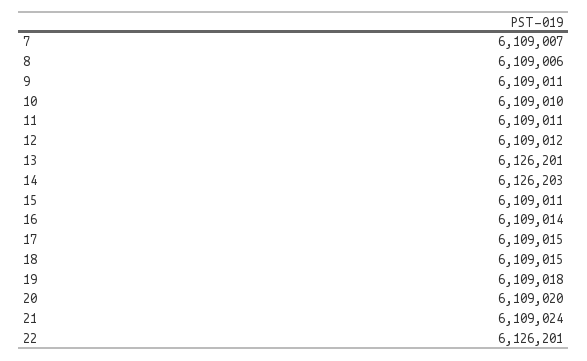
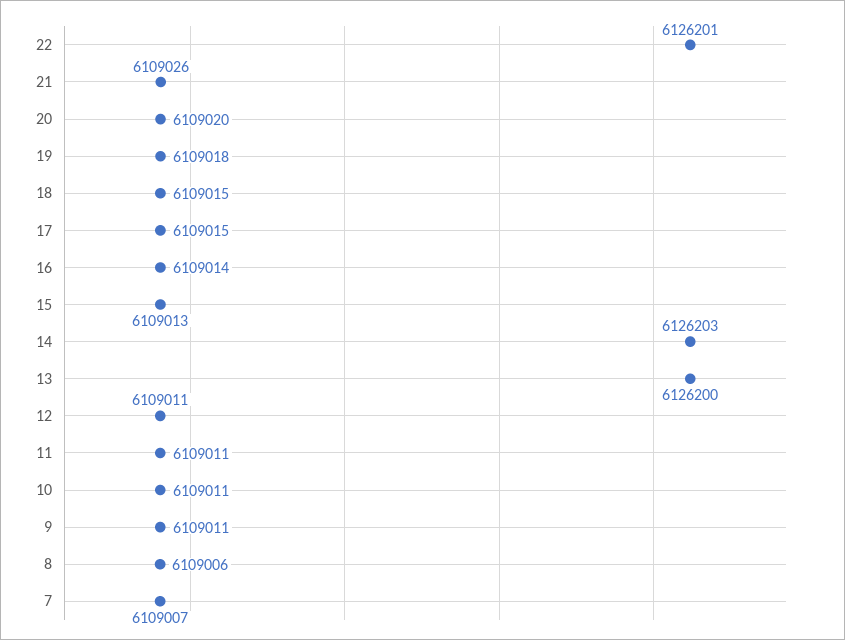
  {
    "7": 6109007,
    "8": 6109006,
    "9": 6109011,
-   "10": 6109010,
+   "10": 6109011,
    "11": 6109011,
-   "12": 6109012,
+   "12": 6109011,
-   "13": 6126201,
+   "13": 6126200,
    "14": 6126203,
-   "15": 6109011,
+   "15": 6109013,
    "16": 6109014,
    "17": 6109015,
    "18": 6109015,
    "19": 6109018,
    "20": 6109020,
-   "21": 6109024,
+   "21": 6109026,
    "22": 6126201
  }

